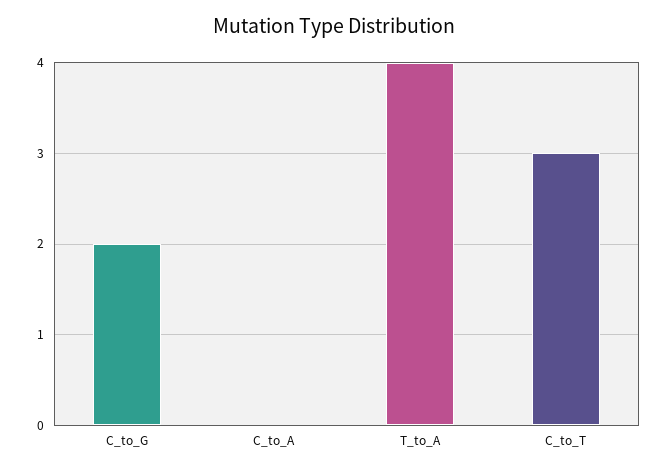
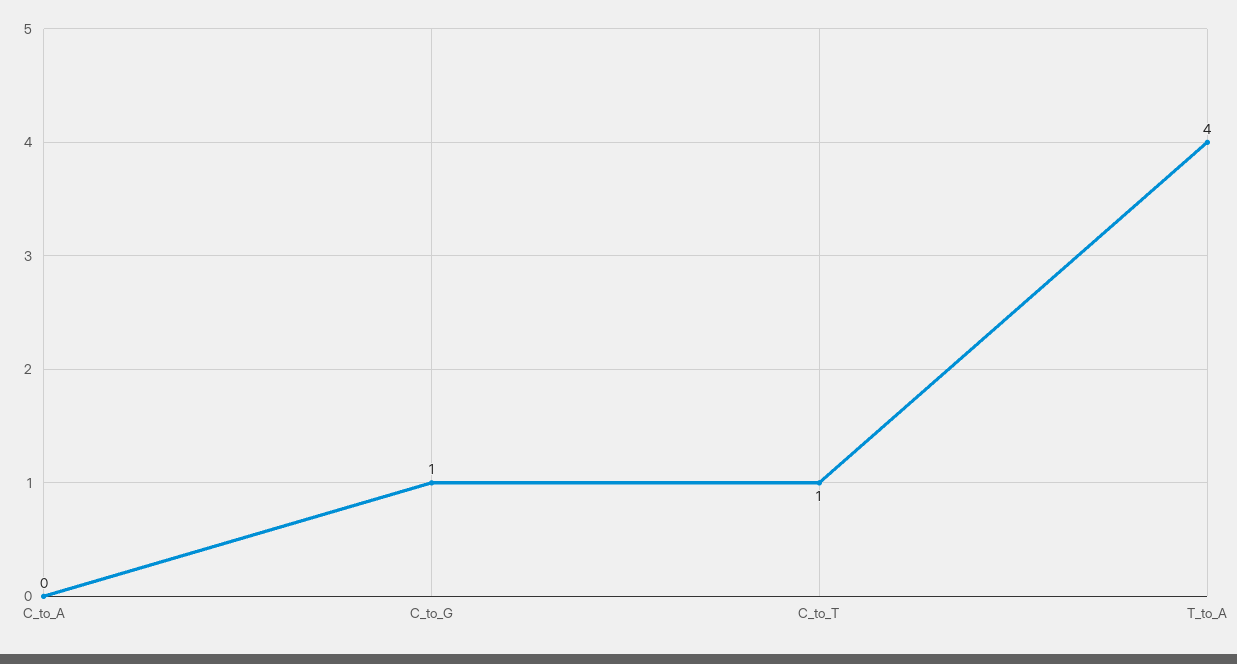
  {
-   "C_to_G": 2,
+   "C_to_G": 1,
    "C_to_A": 0,
    "T_to_A": 4,
-   "C_to_T": 3
+   "C_to_T": 1
  }

